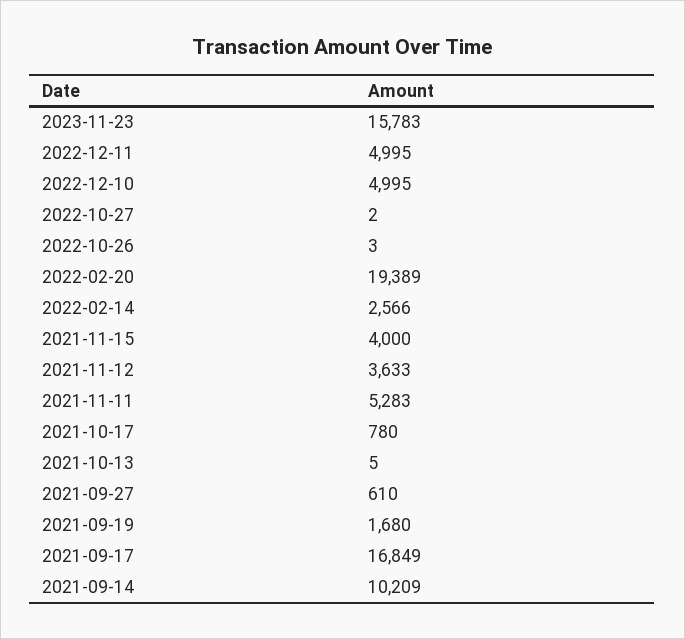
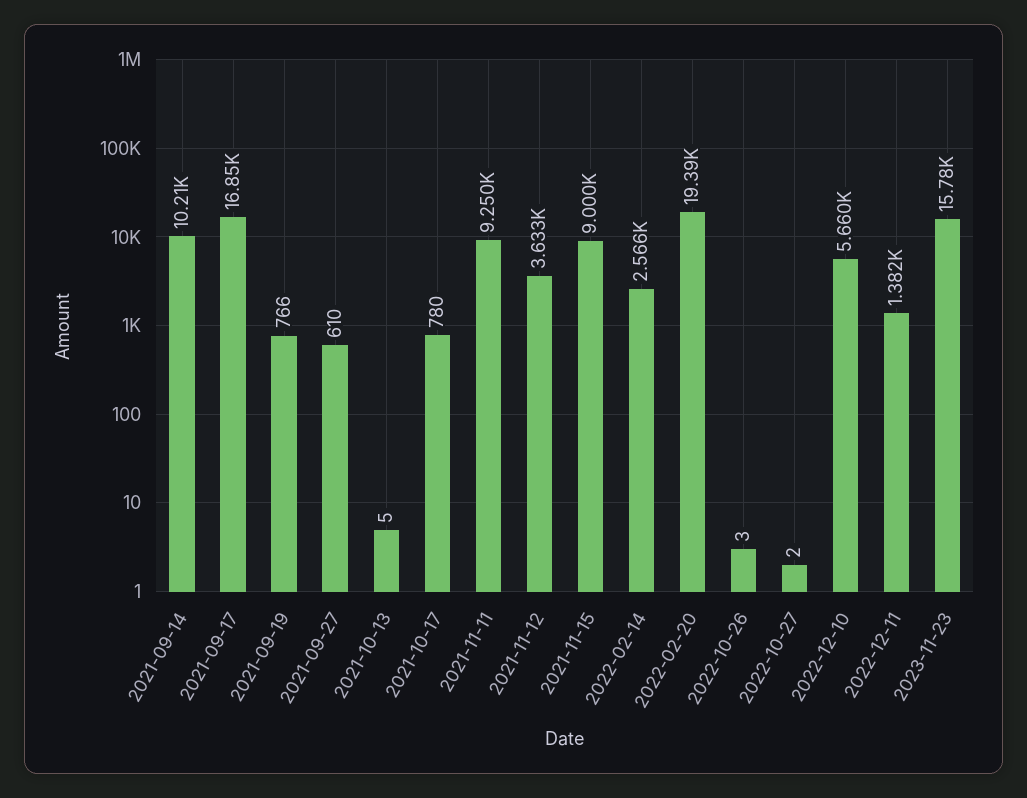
  {
    "2023-11-23": 15783,
-   "2022-12-11": 4995,
+   "2022-12-11": 1382,
-   "2022-12-10": 4995,
+   "2022-12-10": 5660,
    "2022-10-27": 2,
    "2022-10-26": 3,
    "2022-02-20": 19389,
    "2022-02-14": 2566,
-   "2021-11-15": 4000,
+   "2021-11-15": 9000,
    "2021-11-12": 3633,
-   "2021-11-11": 5283,
+   "2021-11-11": 9250,
    "2021-10-17": 780,
    "2021-10-13": 5,
    "2021-09-27": 610,
-   "2021-09-19": 1680,
+   "2021-09-19": 766,
    "2021-09-17": 16849,
    "2021-09-14": 10209
  }

